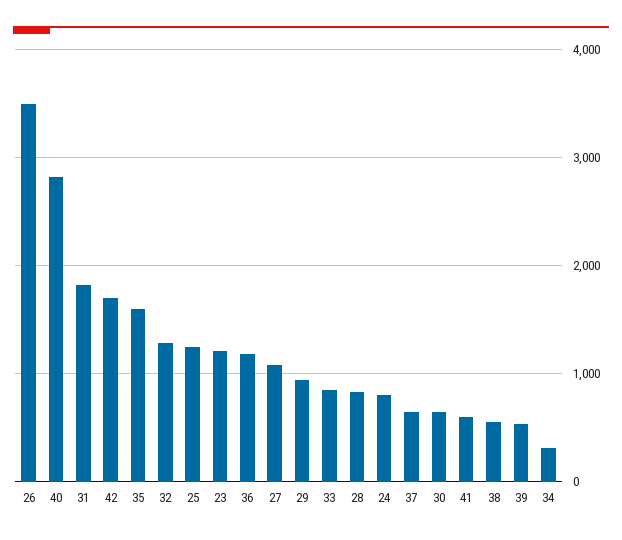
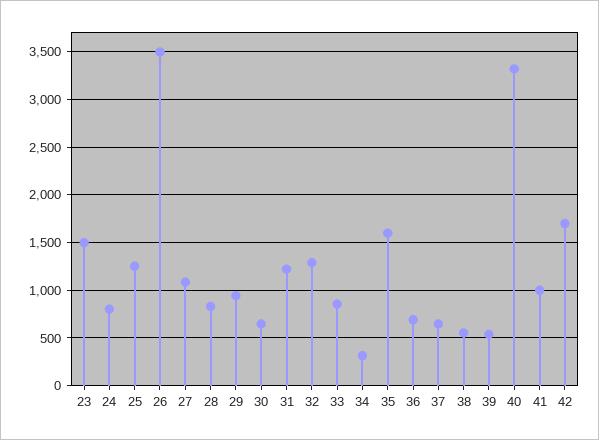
  {
    "26": 3500,
-   "40": 2800,
+   "40": 3300,
-   "31": 1800,
+   "31": 1200,
    "42": 1700,
    "35": 1600,
    "32": 1300,
    "25": 1300,
-   "23": 1200,
+   "23": 1500,
-   "36": 1200,
+   "36": 700,
    "27": 1100,
    "29": 900,
    "33": 900,
    "28": 800,
    "24": 800,
    "37": 600,
    "30": 600,
-   "41": 600,
+   "41": 1000,
    "38": 600,
    "39": 500,
    "34": 300
  }

